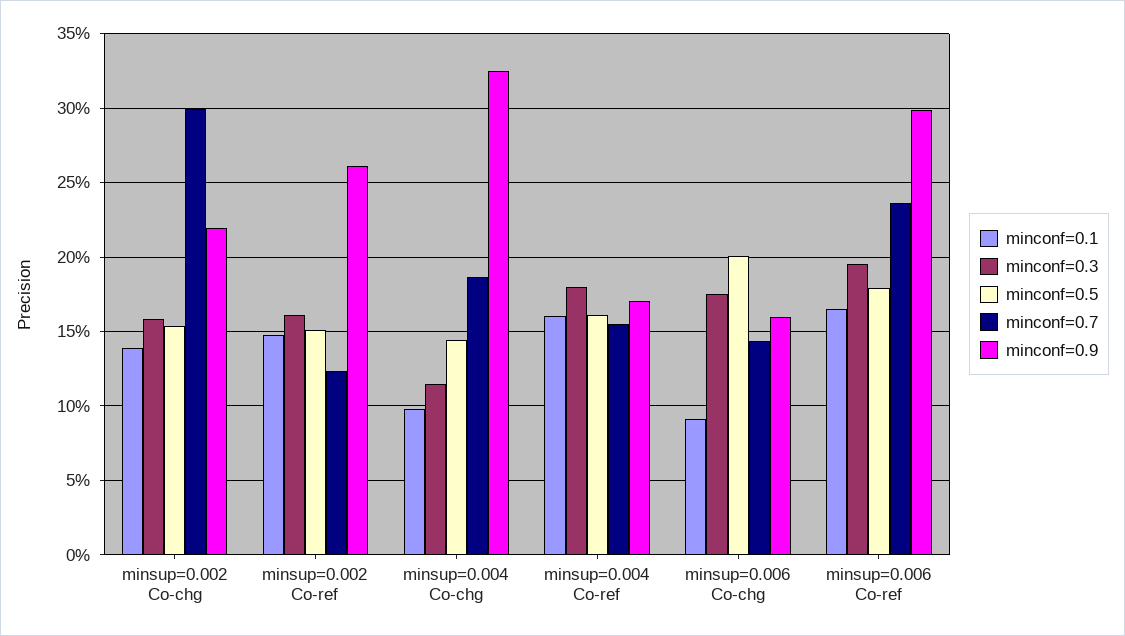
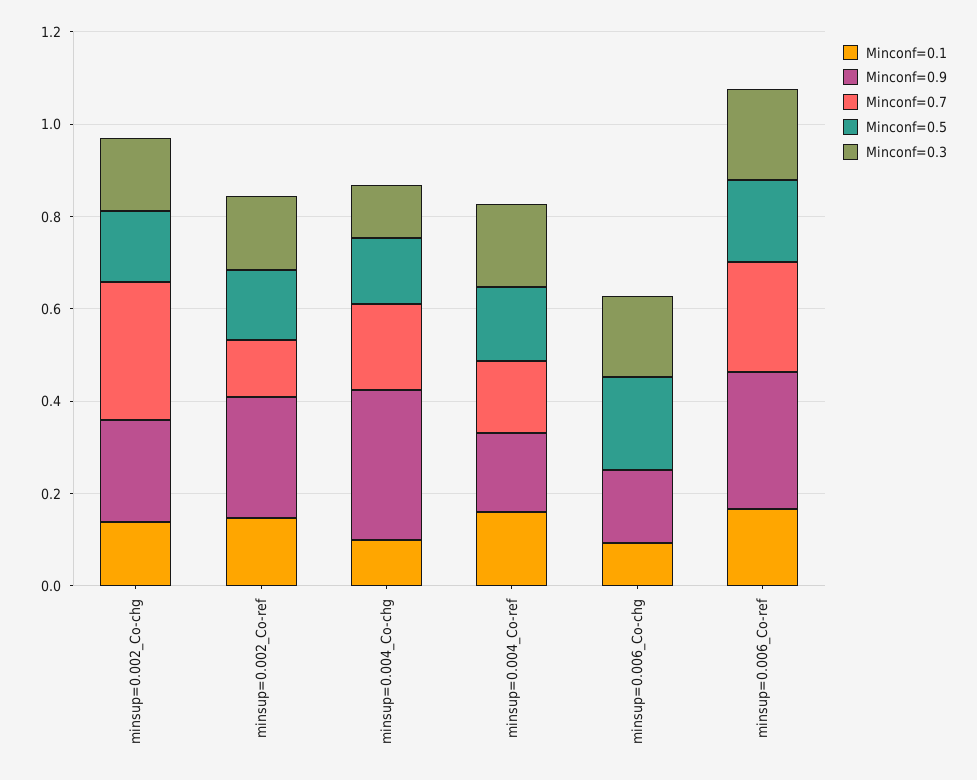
  {
    "minconf=0.1": {
      "minsup=0.002 Co-chg": 0.14,
      "minsup=0.002 Co-ref": 0.15,
      "minsup=0.004 Co-chg": 0.1,
      "minsup=0.004 Co-ref": 0.16,
      "minsup=0.006 Co-chg": 0.09,
      "minsup=0.006 Co-ref": 0.165
    },
    "minconf=0.3": {
      "minsup=0.002 Co-chg": 0.16,
      "minsup=0.002 Co-ref": 0.16,
      "minsup=0.004 Co-chg": 0.115,
      "minsup=0.004 Co-ref": 0.18,
      "minsup=0.006 Co-chg": 0.175,
      "minsup=0.006 Co-ref": 0.195
    },
    "minconf=0.5": {
      "minsup=0.002 Co-chg": 0.155,
      "minsup=0.002 Co-ref": 0.15,
      "minsup=0.004 Co-chg": 0.145,
      "minsup=0.004 Co-ref": 0.16,
      "minsup=0.006 Co-chg": 0.2,
      "minsup=0.006 Co-ref": 0.18
    },
    "minconf=0.7": {
      "minsup=0.002 Co-chg": 0.3,
      "minsup=0.002 Co-ref": 0.125,
      "minsup=0.004 Co-chg": 0.185,
      "minsup=0.004 Co-ref": 0.155,
-     "minsup=0.006 Co-chg": 0.145,
+     "minsup=0.006 Co-chg": 0,
      "minsup=0.006 Co-ref": 0.235
    },
    "minconf=0.9": {
      "minsup=0.002 Co-chg": 0.22,
      "minsup=0.002 Co-ref": 0.26,
      "minsup=0.004 Co-chg": 0.325,
      "minsup=0.004 Co-ref": 0.17,
      "minsup=0.006 Co-chg": 0.16,
      "minsup=0.006 Co-ref": 0.3
    }
  }

